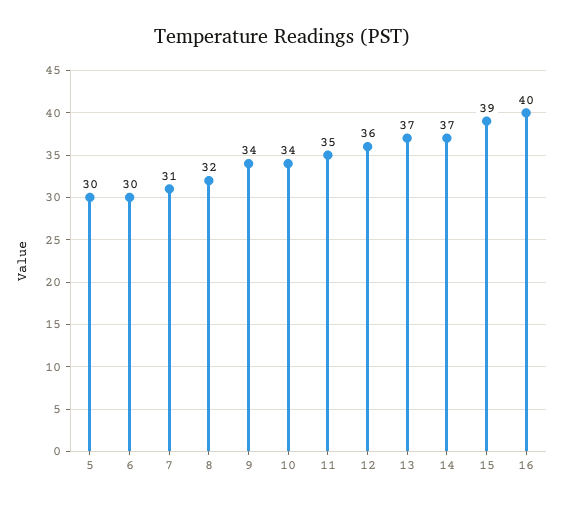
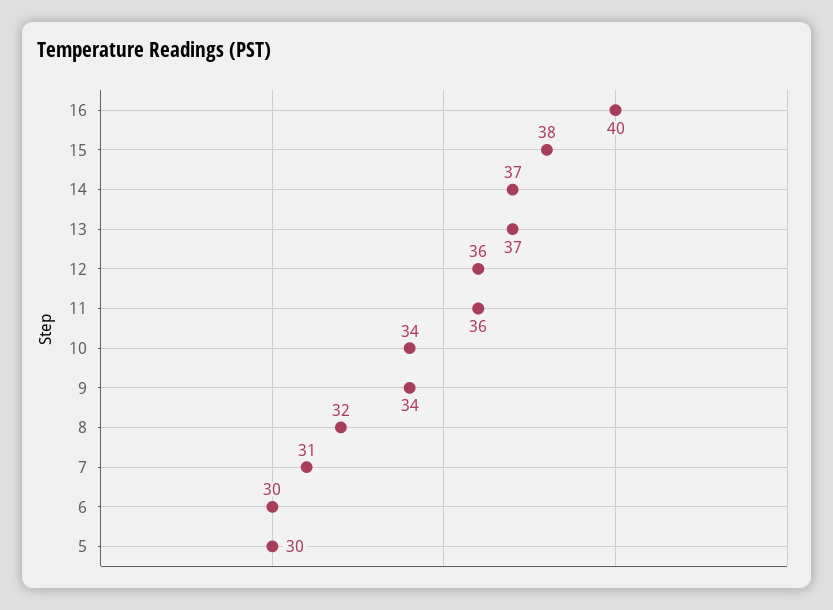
  {
    "5": 30,
    "6": 30,
    "7": 31,
    "8": 32,
    "9": 34,
    "10": 34,
-   "11": 35,
+   "11": 36,
    "12": 36,
    "13": 37,
    "14": 37,
-   "15": 39,
+   "15": 38,
    "16": 40
  }

